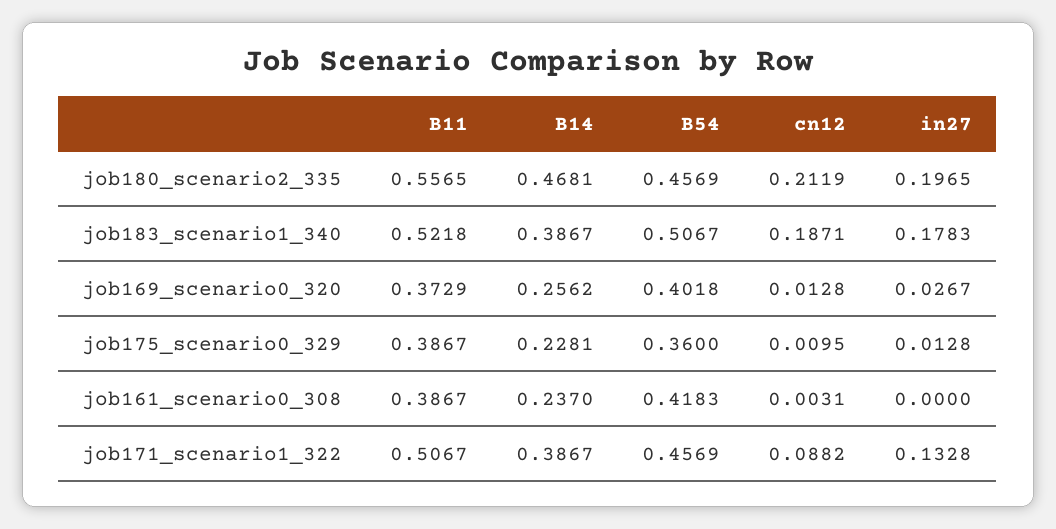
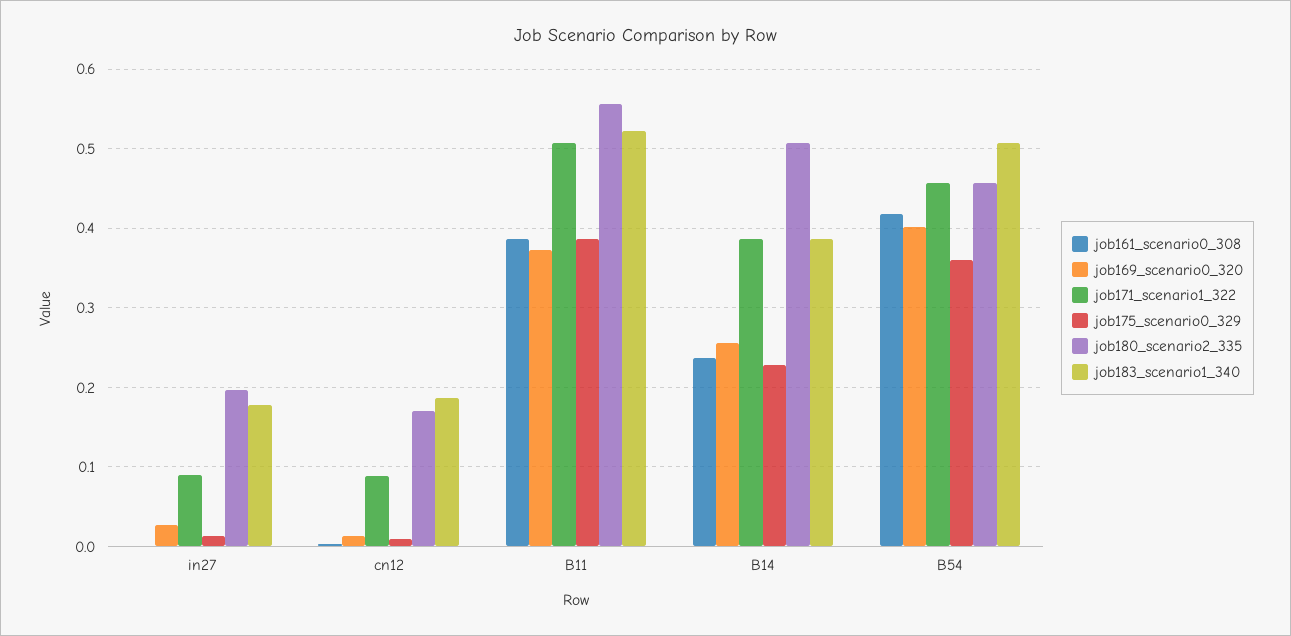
  {
    "job180_scenario2_335": {
      "B11": 0.5565,
-     "B14": 0.4681,
+     "B14": 0.51,
      "B54": 0.4569,
-     "cn12": 0.2119,
+     "cn12": 0.17,
      "in27": 0.1965
    },
    "job183_scenario1_340": {
      "B11": 0.5218,
      "B14": 0.3867,
      "B54": 0.5067,
      "cn12": 0.1871,
      "in27": 0.1783
    },
    "job169_scenario0_320": {
      "B11": 0.3729,
      "B14": 0.2562,
      "B54": 0.4018,
      "cn12": 0.0128,
      "in27": 0.0267
    },
    "job175_scenario0_329": {
      "B11": 0.3867,
      "B14": 0.2281,
      "B54": 0.36,
      "cn12": 0.0095,
      "in27": 0.0128
    },
    "job161_scenario0_308": {
      "B11": 0.3867,
      "B14": 0.237,
      "B54": 0.4183,
      "cn12": 0.0031,
      "in27": 0
    },
    "job171_scenario1_322": {
      "B11": 0.5067,
      "B14": 0.3867,
      "B54": 0.4569,
      "cn12": 0.0882,
-     "in27": 0.1328
+     "in27": 0.09
    }
  }

